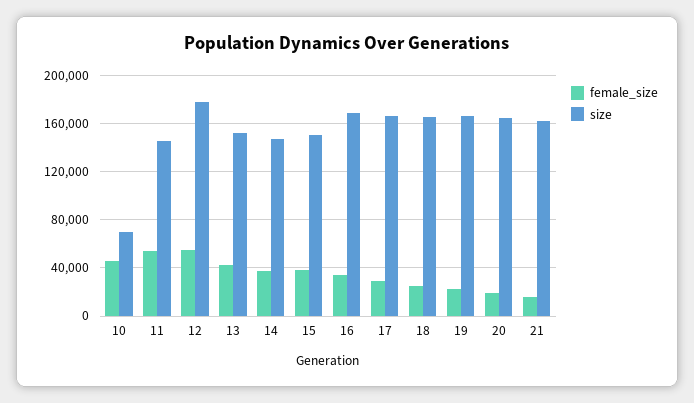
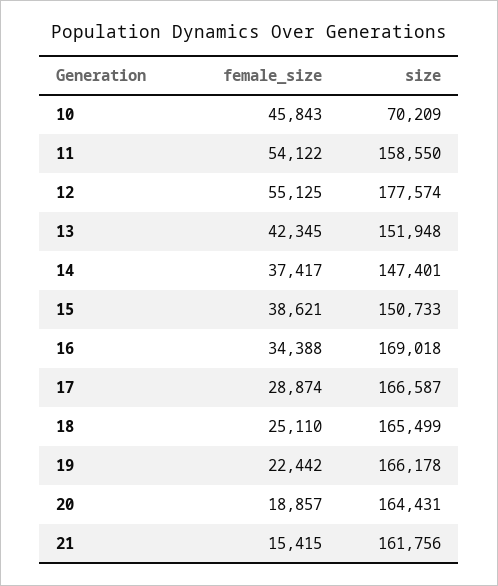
  {
    "female_size": {
      "10": 45843,
      "11": 54122,
      "12": 55125,
      "13": 42345,
      "14": 37417,
      "15": 38621,
      "16": 34388,
      "17": 28874,
      "18": 25110,
      "19": 22442,
      "20": 18857,
      "21": 15415
    },
    "size": {
      "10": 70209,
-     "11": 145000,
+     "11": 158550,
      "12": 177574,
      "13": 151948,
      "14": 147401,
      "15": 150733,
      "16": 169018,
      "17": 166587,
      "18": 165499,
      "19": 166178,
      "20": 164431,
      "21": 161756
    }
  }

